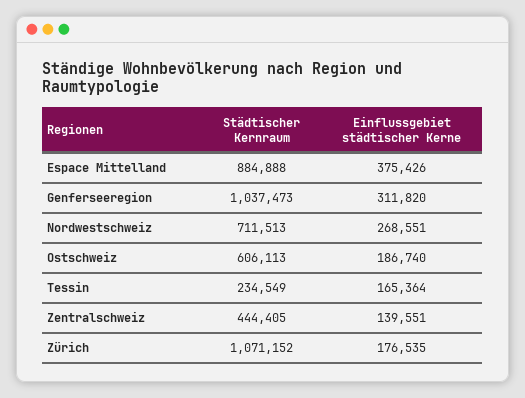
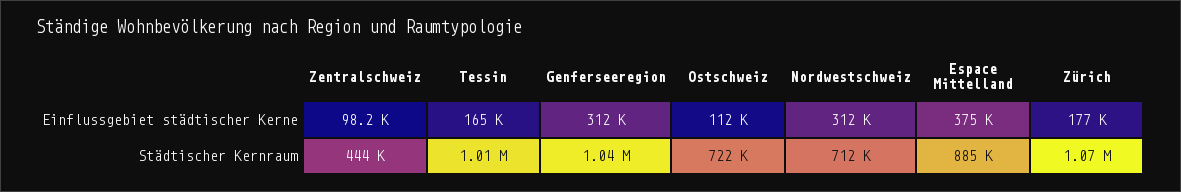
  {
    "Städtischer Kernraum": {
      "Espace Mittelland": 884888,
      "Genferseeregion": 1037473,
      "Nordwestschweiz": 711513,
-     "Ostschweiz": 606113,
+     "Ostschweiz": 722000,
-     "Tessin": 234549,
+     "Tessin": 1010000,
      "Zentralschweiz": 444405,
      "Zürich": 1071152
    },
    "Einflussgebiet städtischer Kerne": {
      "Espace Mittelland": 375426,
      "Genferseeregion": 311820,
-     "Nordwestschweiz": 268551,
+     "Nordwestschweiz": 312000,
-     "Ostschweiz": 186740,
+     "Ostschweiz": 112000,
      "Tessin": 165364,
-     "Zentralschweiz": 139551,
+     "Zentralschweiz": 98200,
      "Zürich": 176535
    }
  }

